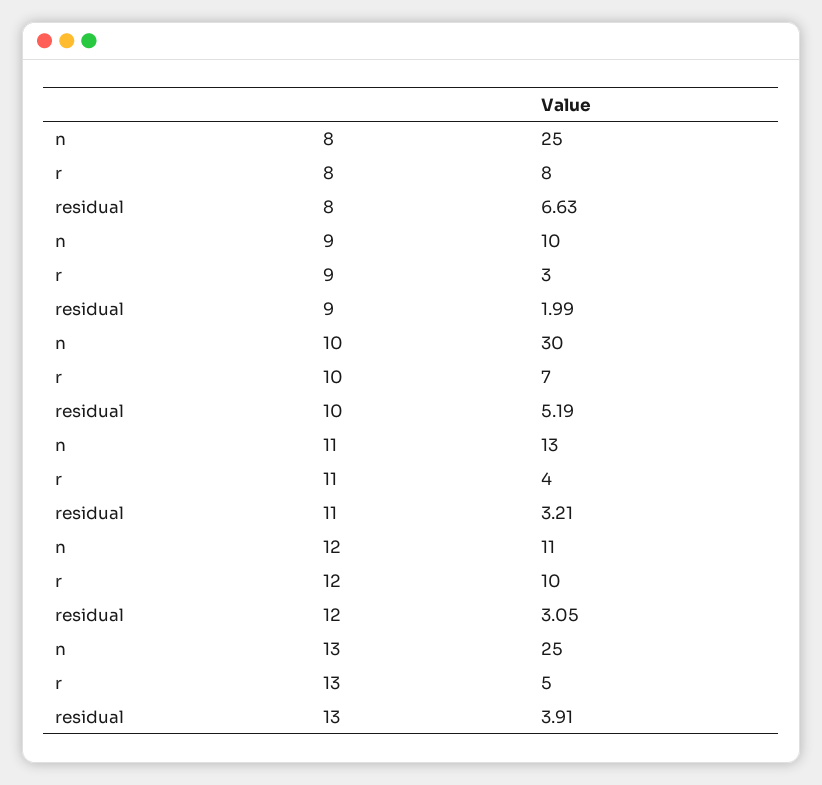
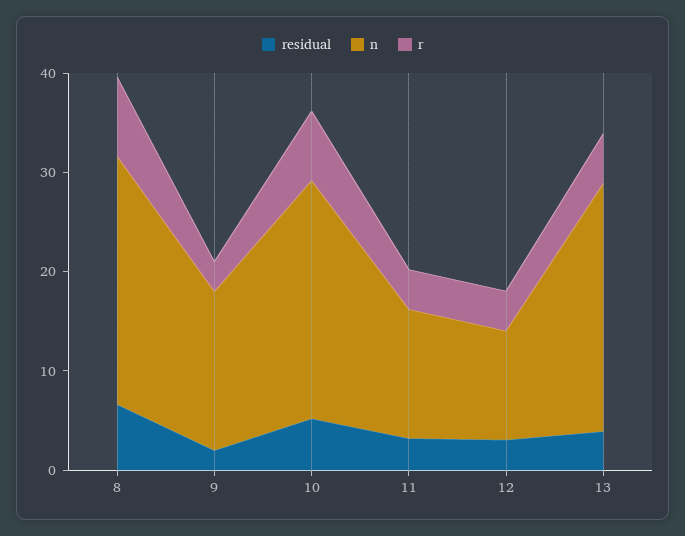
  {
    "n": {
      "8": 25,
-     "9": 10,
+     "9": 16,
-     "10": 30,
+     "10": 24,
      "11": 13,
      "12": 11,
      "13": 25
    },
    "r": {
      "8": 8,
      "9": 3,
      "10": 7,
      "11": 4,
-     "12": 10,
+     "12": 4,
      "13": 5
    },
    "residual": {
      "8": 6.63,
      "9": 1.99,
      "10": 5.19,
      "11": 3.21,
      "12": 3.05,
      "13": 3.91
    }
  }

